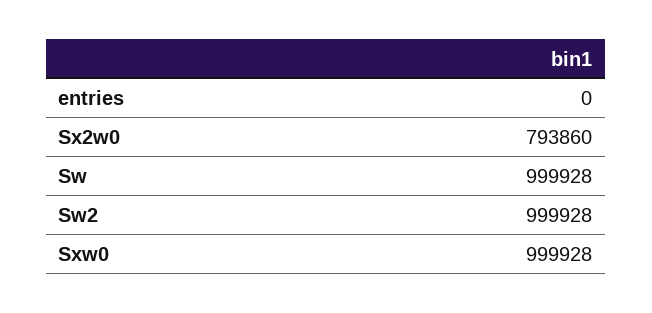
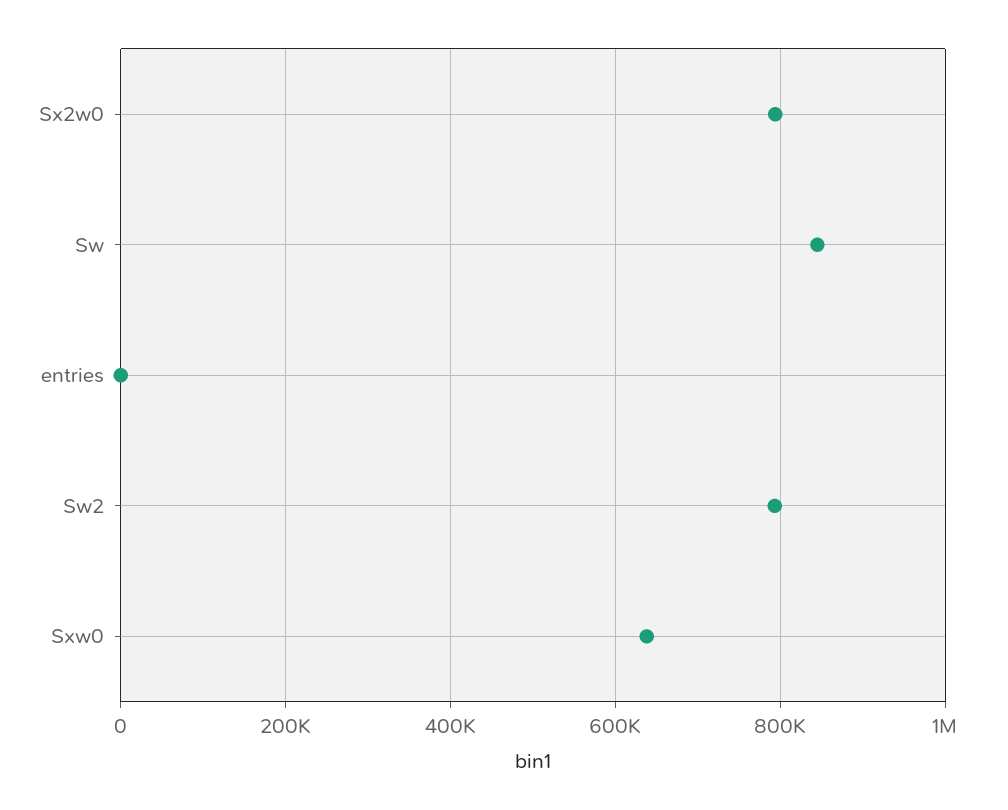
  {
    "entries": 0,
    "Sx2w0": 793860,
-   "Sw": 999928,
+   "Sw": 840000,
-   "Sw2": 999928,
+   "Sw2": 800000,
-   "Sxw0": 999928
+   "Sxw0": 640000
  }

